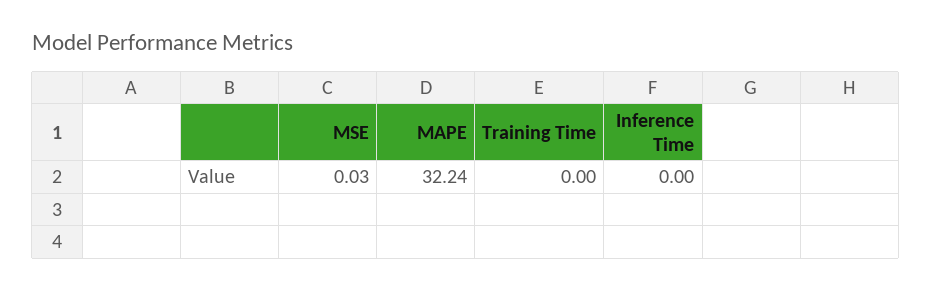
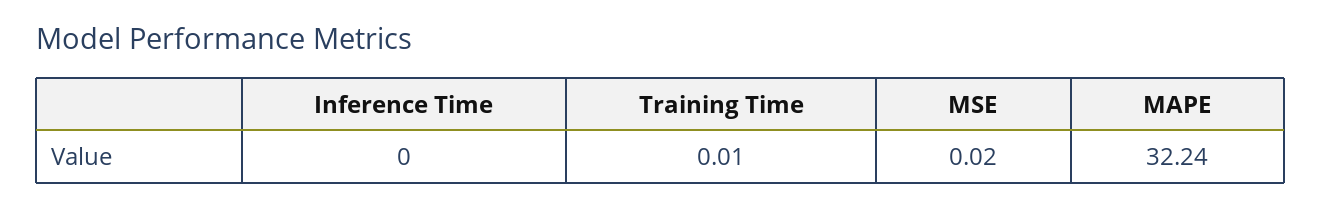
  {
-   "MSE": 0.03,
+   "MSE": 0.02,
    "MAPE": 32.24,
-   "Training Time": 0,
+   "Training Time": 0.01,
    "Inference Time": 0
  }

